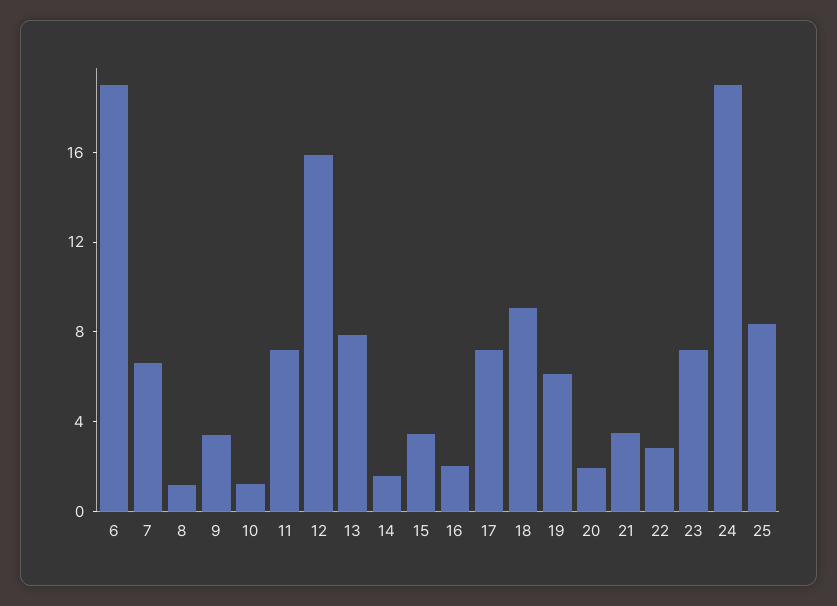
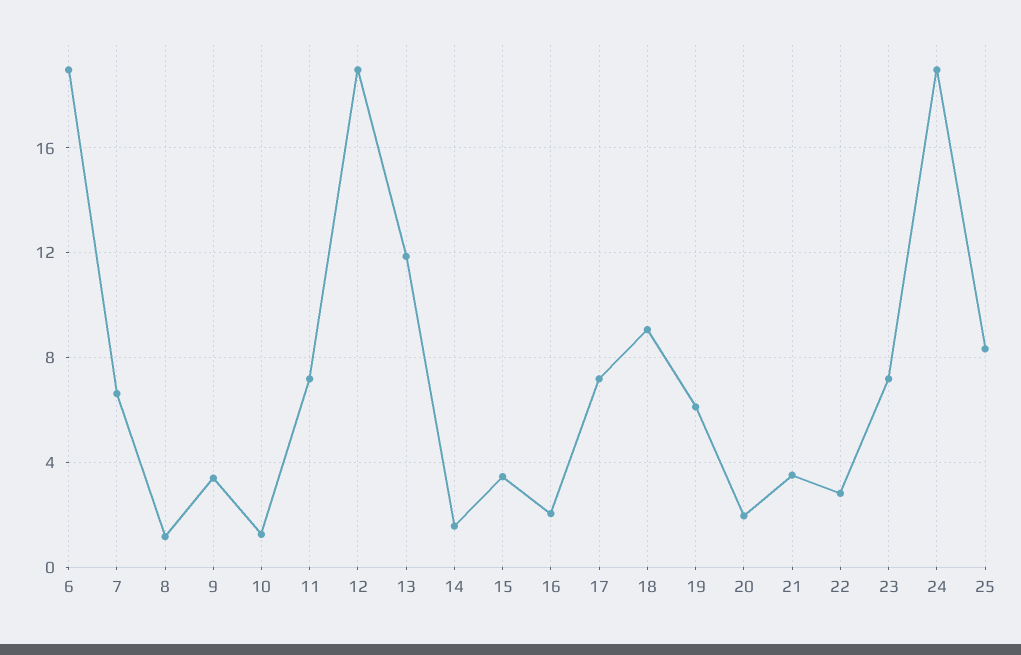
  {
    "6": 19,
    "7": 6.5,
    "8": 1,
    "9": 3.5,
    "10": 1.5,
    "11": 7,
-   "12": 16,
+   "12": 19,
-   "13": 8,
+   "13": 12,
    "14": 1.5,
    "15": 3.5,
    "16": 2,
    "17": 7,
    "18": 9,
    "19": 6,
    "20": 2,
    "21": 3.5,
    "22": 3,
    "23": 7,
    "24": 19,
    "25": 8.5
  }

